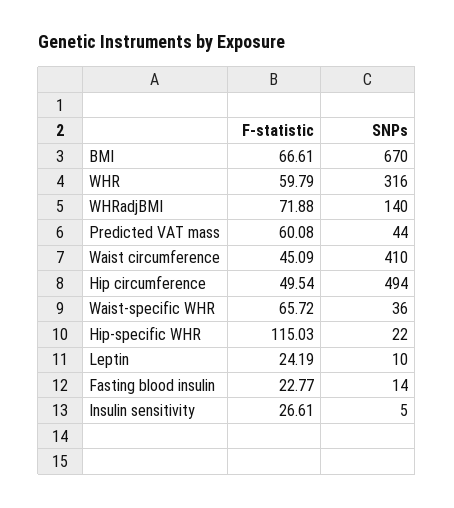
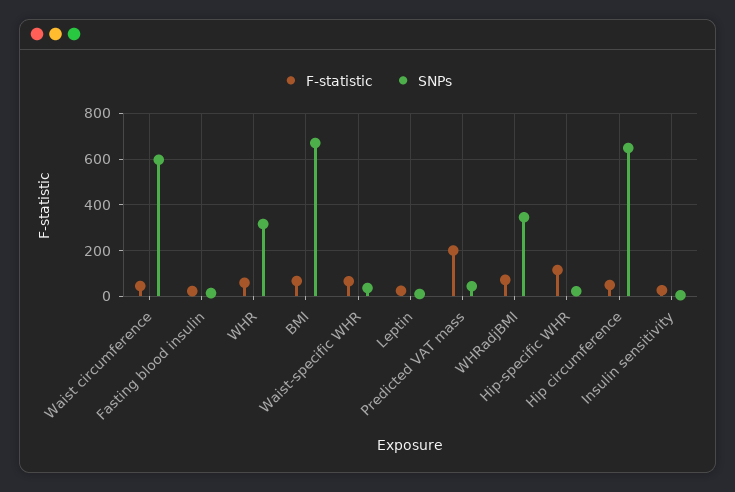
  {
    "F-statistic": {
      "BMI": 66.61,
      "WHR": 59.79,
      "WHRadjBMI": 71.88,
-     "Predicted VAT mass": 60.08,
+     "Predicted VAT mass": 200,
      "Waist circumference": 45.09,
      "Hip circumference": 49.54,
      "Waist-specific WHR": 65.72,
      "Hip-specific WHR": 115.03,
      "Leptin": 24.19,
      "Fasting blood insulin": 22.77,
      "Insulin sensitivity": 26.61
    },
    "SNPs": {
      "BMI": 670,
      "WHR": 316,
-     "WHRadjBMI": 140,
+     "WHRadjBMI": 350,
      "Predicted VAT mass": 44,
-     "Waist circumference": 410,
+     "Waist circumference": 600,
-     "Hip circumference": 494,
+     "Hip circumference": 650,
      "Waist-specific WHR": 36,
      "Hip-specific WHR": 22,
      "Leptin": 10,
      "Fasting blood insulin": 14,
      "Insulin sensitivity": 5
    }
  }

